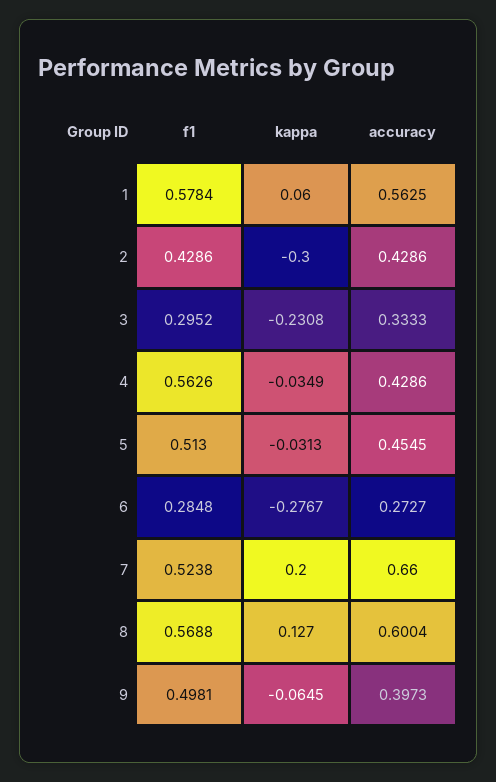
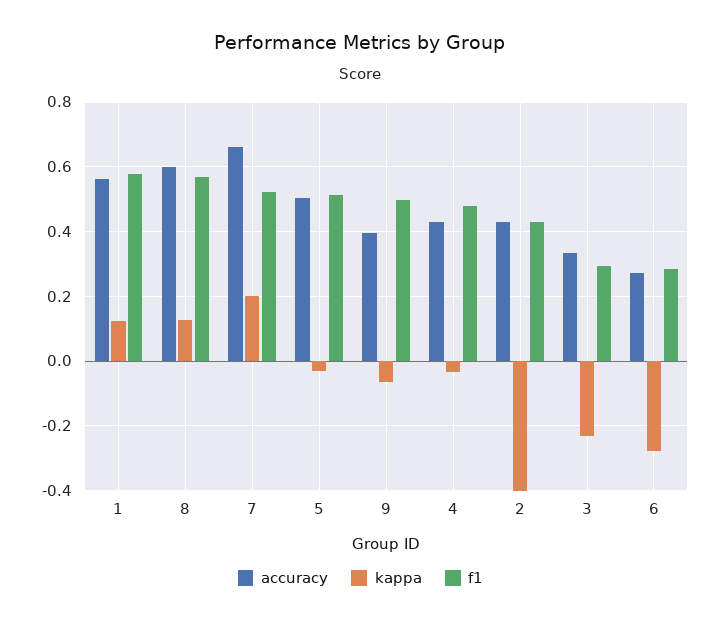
  {
    "f1": {
      "1": 0.5784,
      "2": 0.4286,
      "3": 0.2952,
-     "4": 0.5626,
+     "4": 0.48,
      "5": 0.513,
      "6": 0.2848,
      "7": 0.5238,
      "8": 0.5688,
      "9": 0.4981
    },
    "kappa": {
-     "1": 0.06,
+     "1": 0.12,
-     "2": -0.3,
+     "2": -0.4,
      "3": -0.2308,
      "4": -0.0349,
      "5": -0.0313,
      "6": -0.2767,
      "7": 0.2,
      "8": 0.127,
      "9": -0.0645
    },
    "accuracy": {
      "1": 0.5625,
      "2": 0.4286,
      "3": 0.3333,
      "4": 0.4286,
-     "5": 0.4545,
+     "5": 0.5,
      "6": 0.2727,
      "7": 0.66,
      "8": 0.6004,
      "9": 0.3973
    }
  }

